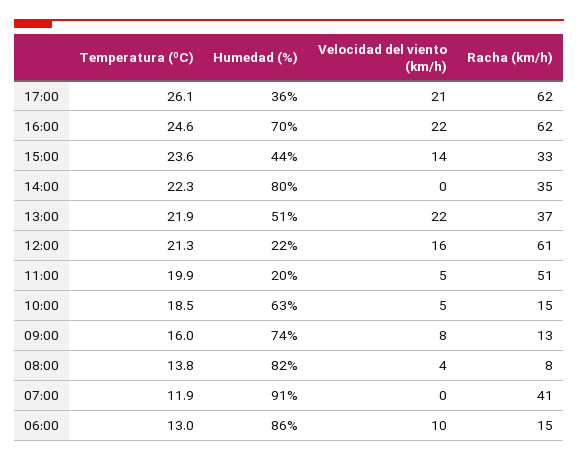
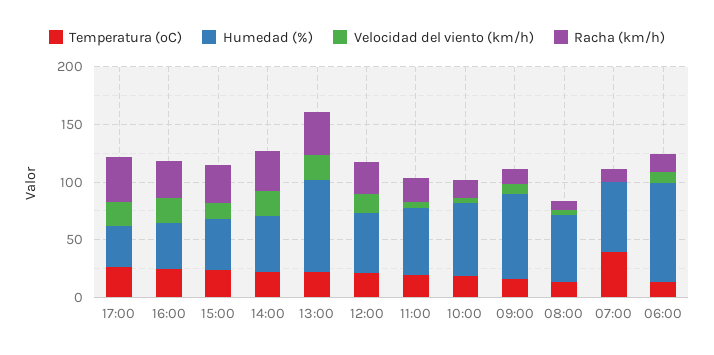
  {
    "Temperatura (ºC)": {
      "17:00": 26.1,
      "16:00": 24.6,
      "15:00": 23.6,
      "14:00": 22.3,
      "13:00": 21.9,
      "12:00": 21.3,
      "11:00": 19.9,
      "10:00": 18.5,
      "09:00": 16,
      "08:00": 13.8,
-     "07:00": 11.9,
+     "07:00": 40,
      "06:00": 13
    },
    "Humedad (%)": {
      "17:00": 36,
-     "16:00": 70,
+     "16:00": 40,
      "15:00": 44,
-     "14:00": 80,
+     "14:00": 50,
-     "13:00": 51,
+     "13:00": 80,
-     "12:00": 22,
+     "12:00": 50,
-     "11:00": 20,
+     "11:00": 60,
      "10:00": 63,
      "09:00": 74,
-     "08:00": 82,
+     "08:00": 60,
-     "07:00": 91,
+     "07:00": 60,
      "06:00": 86
    },
    "Velocidad del viento (km/h)": {
      "17:00": 21,
      "16:00": 22,
      "15:00": 14,
-     "14:00": 0,
+     "14:00": 20,
      "13:00": 22,
      "12:00": 16,
      "11:00": 5,
      "10:00": 5,
      "09:00": 8,
      "08:00": 4,
      "07:00": 0,
      "06:00": 10
    },
    "Racha (km/h)": {
-     "17:00": 62,
+     "17:00": 40,
-     "16:00": 62,
+     "16:00": 30,
      "15:00": 33,
      "14:00": 35,
      "13:00": 37,
-     "12:00": 61,
+     "12:00": 30,
-     "11:00": 51,
+     "11:00": 20,
      "10:00": 15,
      "09:00": 13,
      "08:00": 8,
-     "07:00": 41,
+     "07:00": 10,
      "06:00": 15
    }
  }

